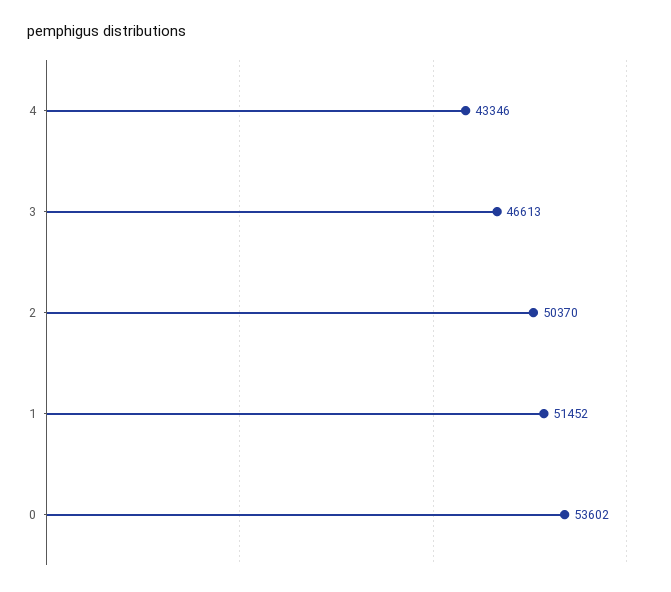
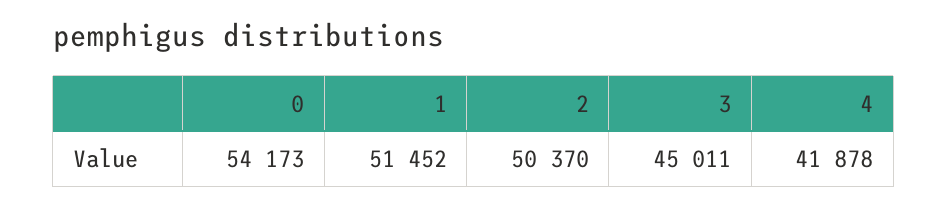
  {
-   "4": 43346,
+   "4": 41878,
-   "3": 46613,
+   "3": 45011,
    "2": 50370,
    "1": 51452,
-   "0": 53602
+   "0": 54173
  }

